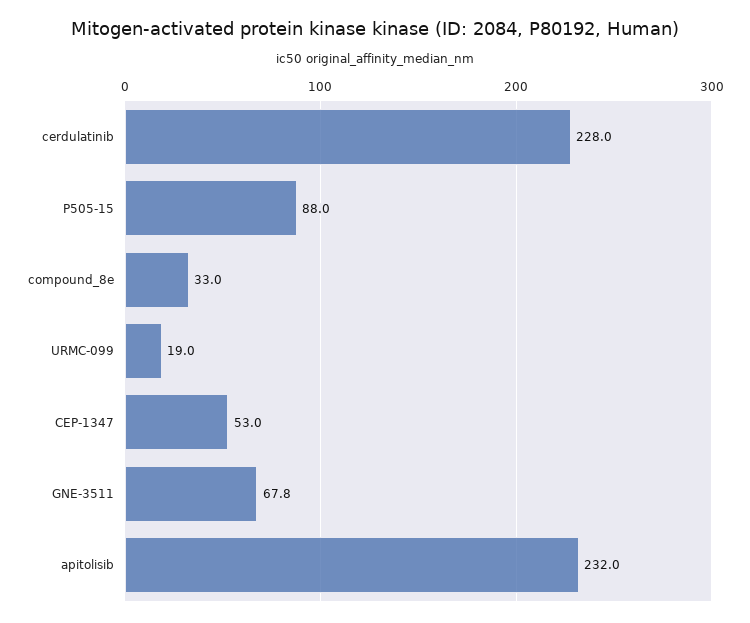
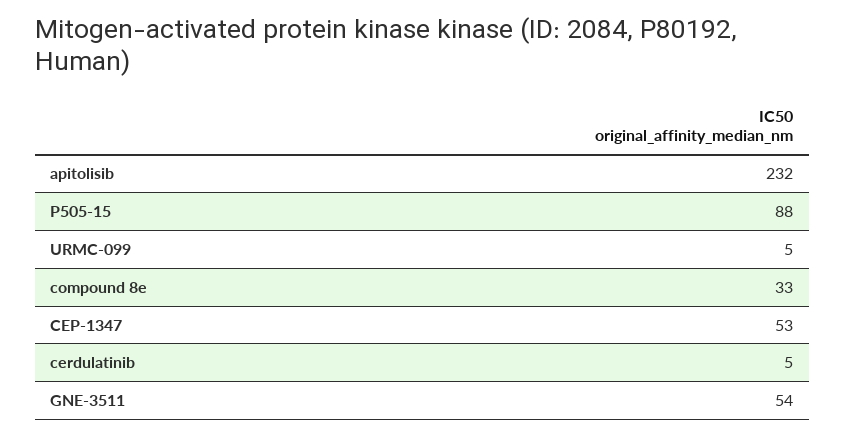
  {
-   "cerdulatinib": 228,
+   "cerdulatinib": 5,
    "P505-15": 88,
    "compound_8e": 33,
-   "URMC-099": 19,
+   "URMC-099": 5,
    "CEP-1347": 53,
-   "GNE-3511": 67.8,
+   "GNE-3511": 54,
    "apitolisib": 232
  }

